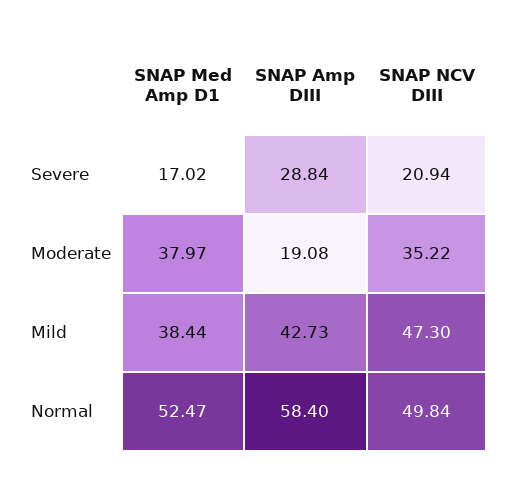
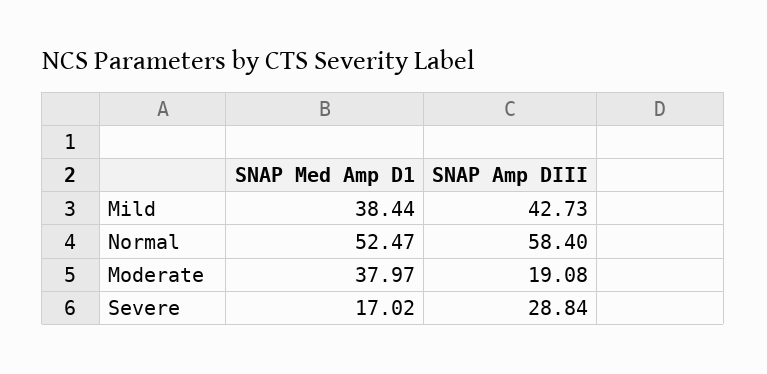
  {
    "SNAP Med Amp D1": {
      "Severe": 17.02,
      "Moderate": 37.97,
      "Mild": 38.44,
      "Normal": 52.47
    },
    "SNAP Amp DIII": {
      "Severe": 28.84,
      "Moderate": 19.08,
      "Mild": 42.73,
      "Normal": 58.4
-   },
+   }
-   "SNAP NCV DIII": {
-     "Severe": 20.94,
-     "Moderate": 35.22,
-     "Mild": 47.3,
-     "Normal": 49.84
-   }
  }

